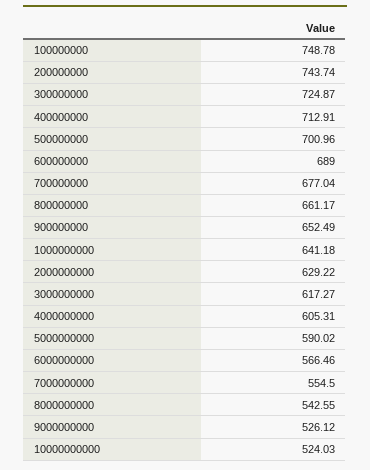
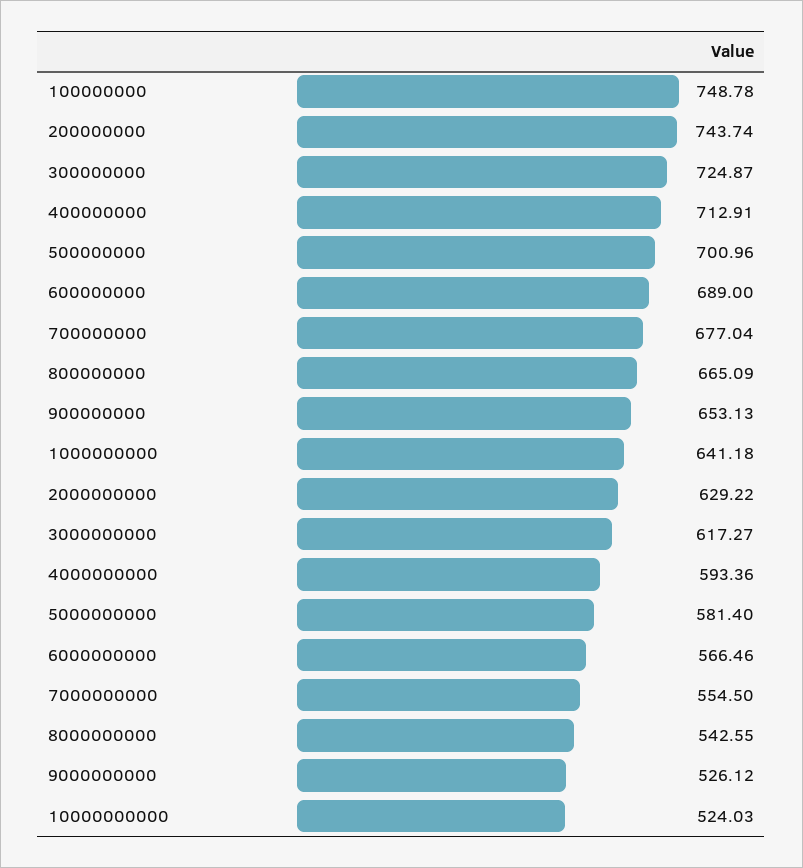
  {
    "100000000": 748.78,
    "200000000": 743.74,
    "300000000": 724.87,
    "400000000": 712.91,
    "500000000": 700.96,
    "600000000": 689,
    "700000000": 677.04,
-   "800000000": 661.17,
+   "800000000": 665.09,
-   "900000000": 652.49,
+   "900000000": 653.13,
    "1000000000": 641.18,
    "2000000000": 629.22,
    "3000000000": 617.27,
-   "4000000000": 605.31,
+   "4000000000": 593.36,
-   "5000000000": 590.02,
+   "5000000000": 581.4,
    "6000000000": 566.46,
    "7000000000": 554.5,
    "8000000000": 542.55,
    "9000000000": 526.12,
    "10000000000": 524.03
  }

